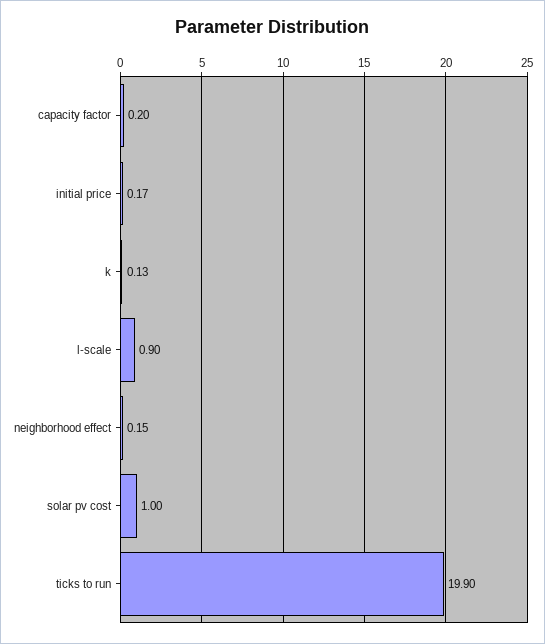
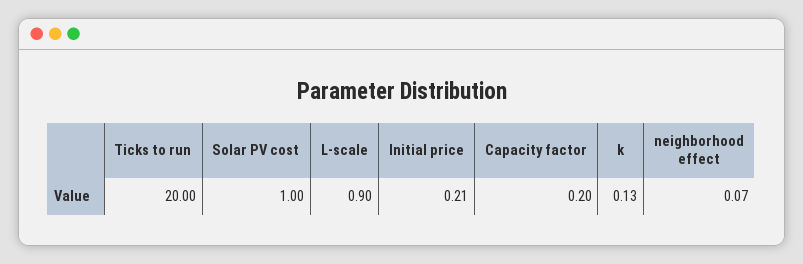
  {
    "capacity factor": 0.2,
-   "initial price": 0.17,
+   "initial price": 0.21,
    "k": 0.13,
    "l-scale": 0.9,
-   "neighborhood effect": 0.15,
+   "neighborhood effect": 0.07,
    "solar pv cost": 1,
-   "ticks to run": 19.9
+   "ticks to run": 20
  }

